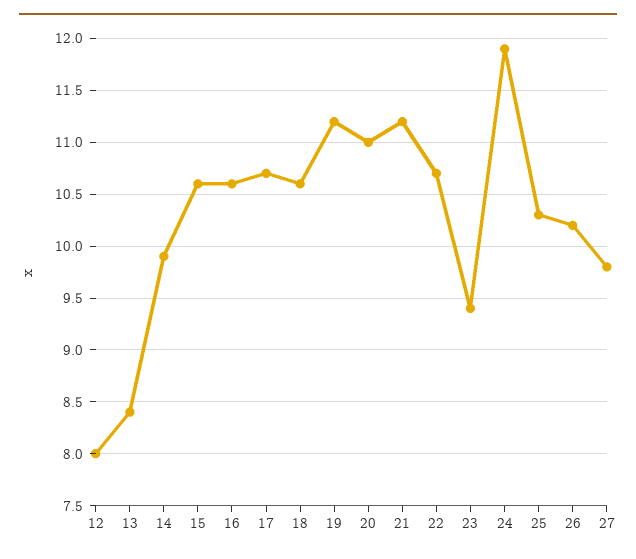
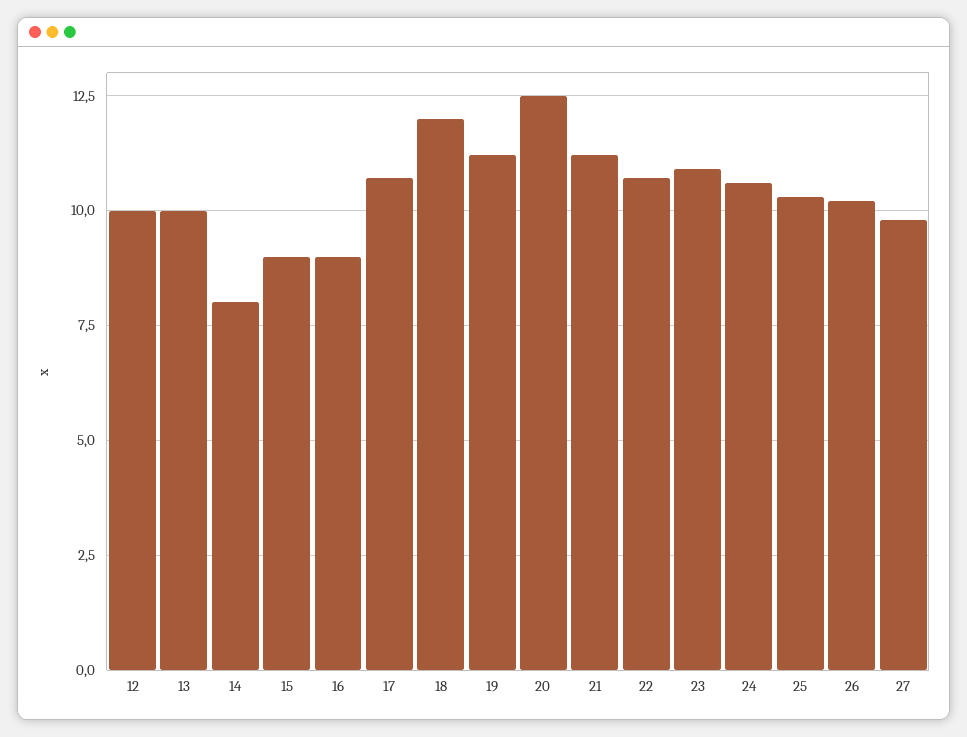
  {
-   "12": 8,
+   "12": 10,
-   "13": 8.4,
+   "13": 10,
-   "14": 9.9,
+   "14": 8,
-   "15": 10.6,
+   "15": 9,
-   "16": 10.6,
+   "16": 9,
    "17": 10.7,
-   "18": 10.6,
+   "18": 12,
    "19": 11.2,
-   "20": 11,
+   "20": 12.5,
    "21": 11.2,
    "22": 10.7,
-   "23": 9.4,
+   "23": 11,
-   "24": 11.9,
+   "24": 10.5,
    "25": 10.3,
    "26": 10.2,
    "27": 9.8
  }

